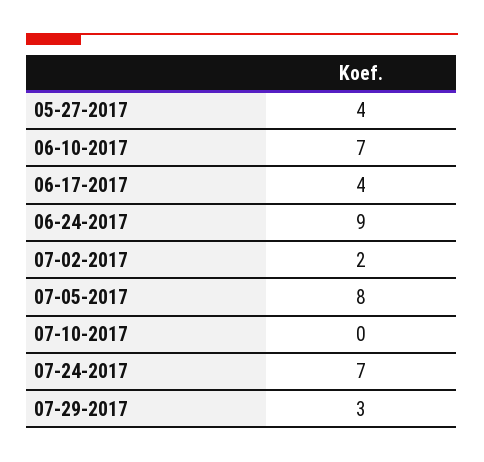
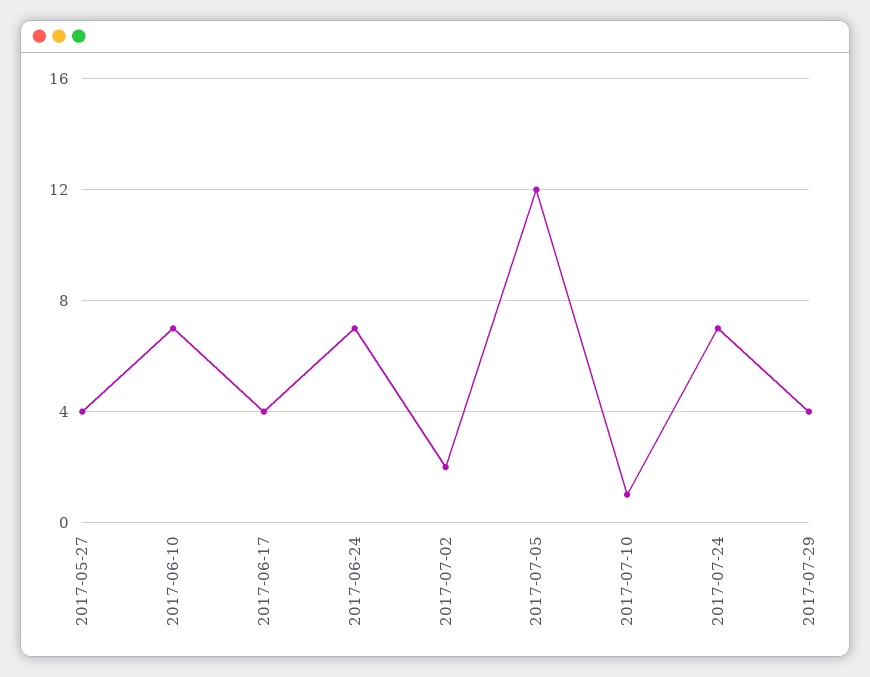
  {
    "05-27-2017": 4,
    "06-10-2017": 7,
    "06-17-2017": 4,
-   "06-24-2017": 9,
+   "06-24-2017": 7,
    "07-02-2017": 2,
-   "07-05-2017": 8,
+   "07-05-2017": 12,
-   "07-10-2017": 0,
+   "07-10-2017": 1,
    "07-24-2017": 7,
-   "07-29-2017": 3
+   "07-29-2017": 4
  }

